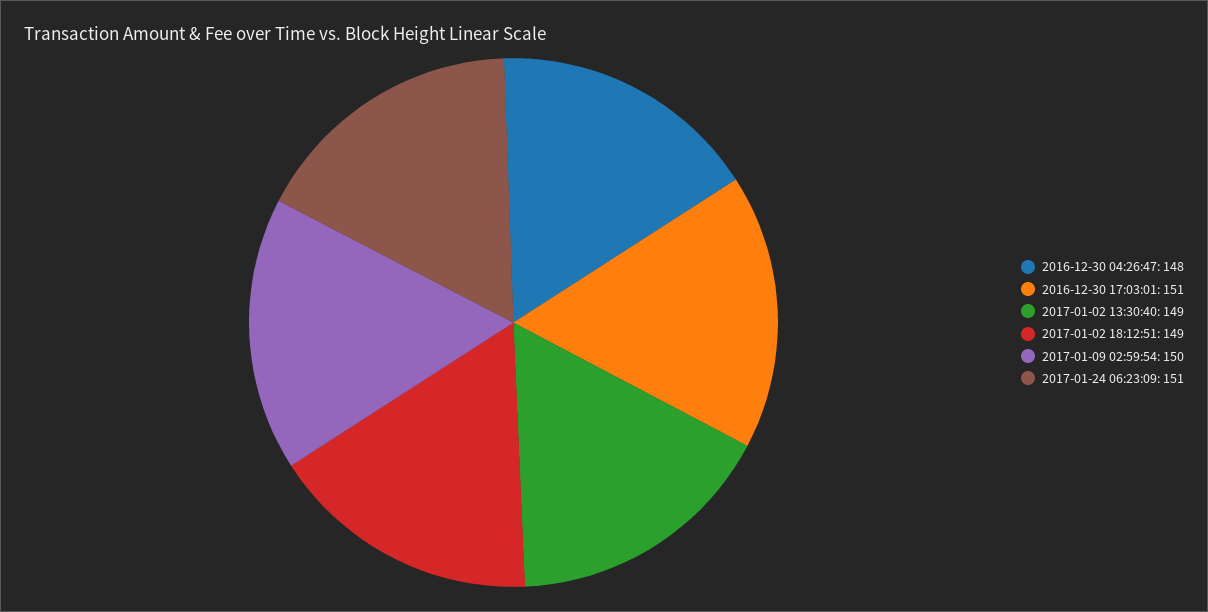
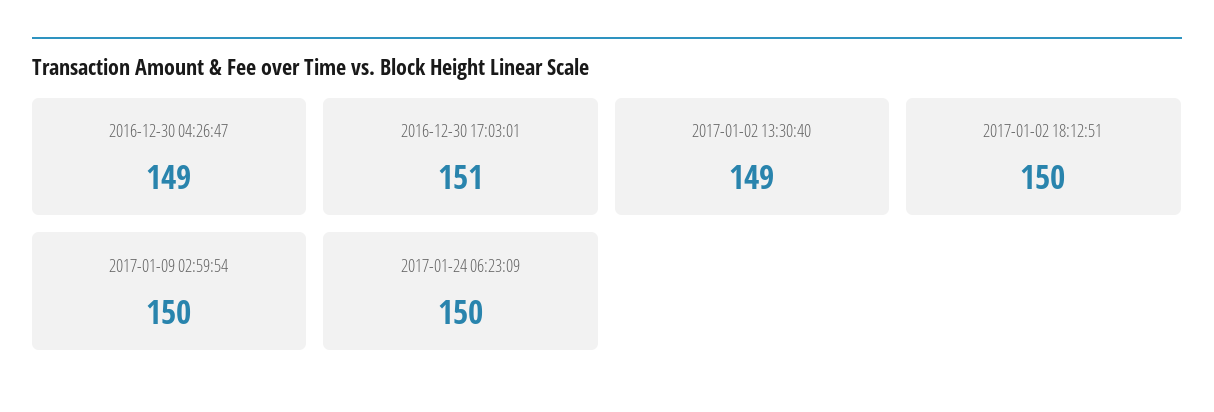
  {
-   "2016-12-30 04:26:47": 148,
+   "2016-12-30 04:26:47": 149,
    "2016-12-30 17:03:01": 151,
    "2017-01-02 13:30:40": 149,
-   "2017-01-02 18:12:51": 149,
+   "2017-01-02 18:12:51": 150,
    "2017-01-09 02:59:54": 150,
-   "2017-01-24 06:23:09": 151
+   "2017-01-24 06:23:09": 150
  }

